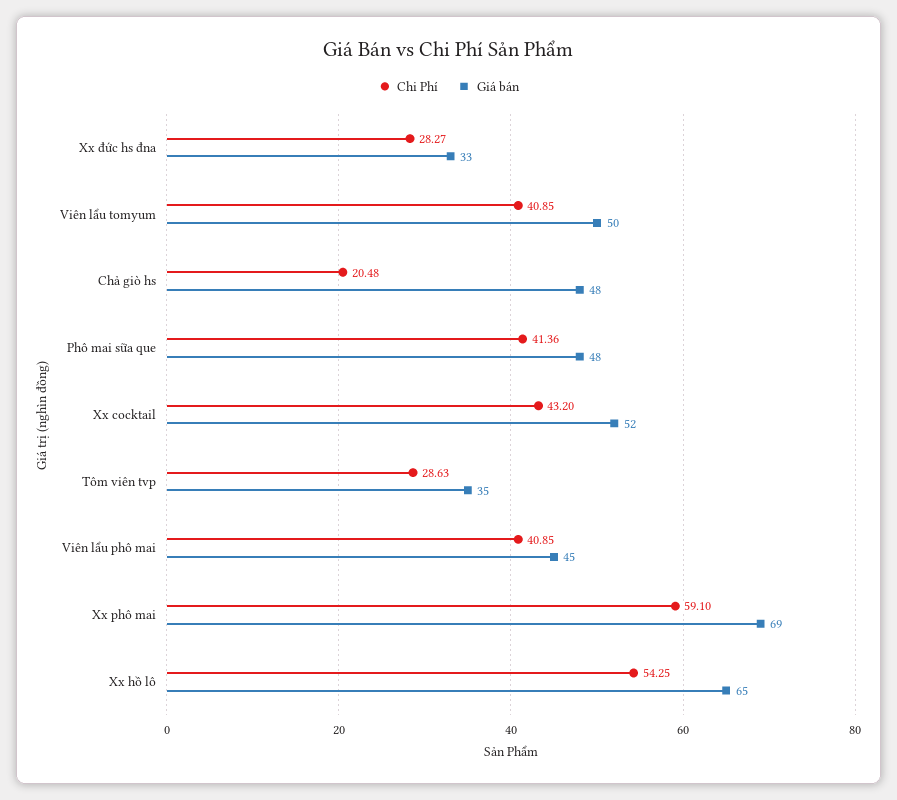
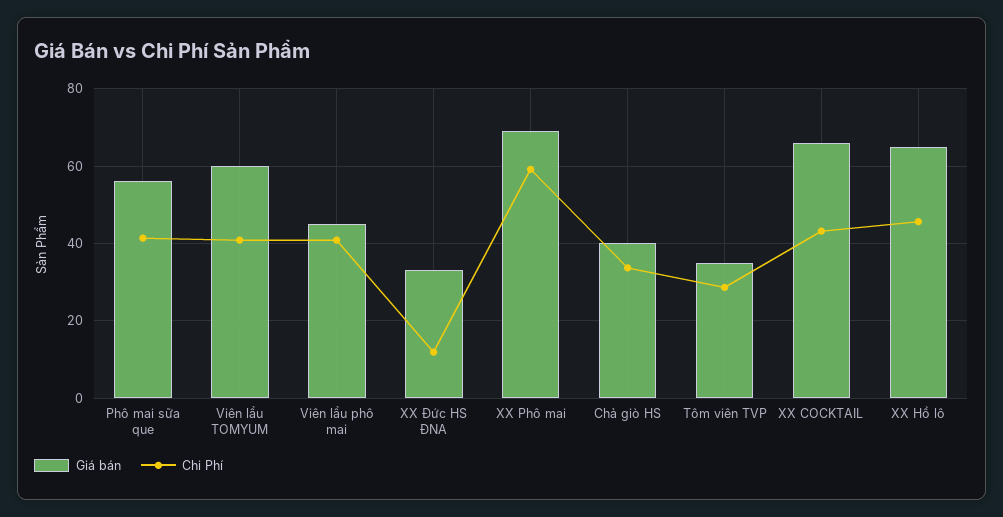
  {
    "Chi Phí": {
-     "Xx đức hs đna": 28.27,
+     "Xx đức hs đna": 12,
      "Viên lẩu tomyum": 40.85,
-     "Chả giò hs": 20.48,
+     "Chả giò hs": 34,
      "Phô mai sữa que": 41.36,
      "Xx cocktail": 43.2,
      "Tôm viên tvp": 28.63,
      "Viên lẩu phô mai": 40.85,
      "Xx phô mai": 59.1,
-     "Xx hồ lô": 54.25
+     "Xx hồ lô": 46
    },
    "Giá bán": {
      "Xx đức hs đna": 33,
-     "Viên lẩu tomyum": 50,
+     "Viên lẩu tomyum": 60,
-     "Chả giò hs": 48,
+     "Chả giò hs": 40,
-     "Phô mai sữa que": 48,
+     "Phô mai sữa que": 56,
-     "Xx cocktail": 52,
+     "Xx cocktail": 66,
      "Tôm viên tvp": 35,
      "Viên lẩu phô mai": 45,
      "Xx phô mai": 69,
      "Xx hồ lô": 65
    }
  }

